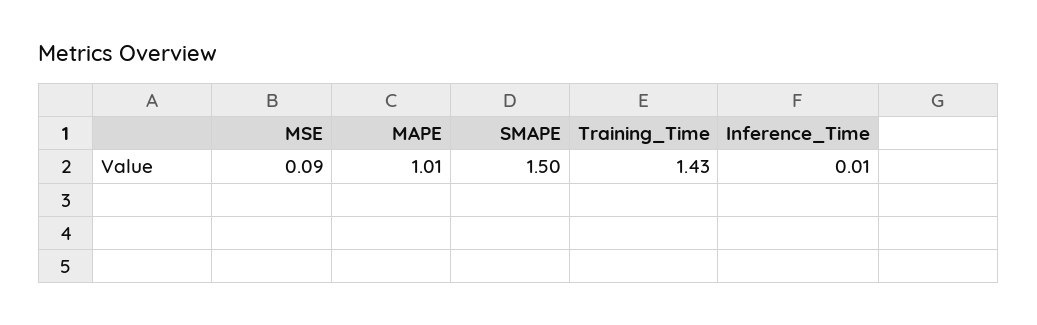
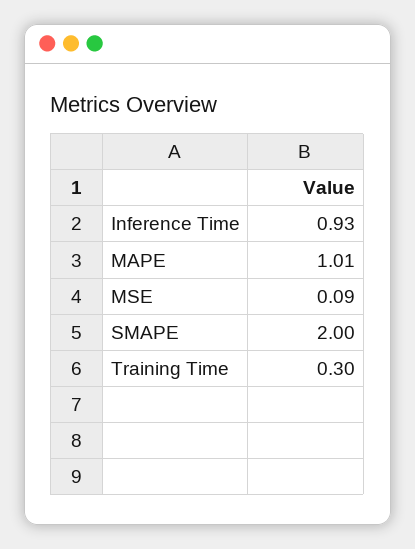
  {
    "MSE": 0.09,
    "MAPE": 1.01,
-   "SMAPE": 1.5,
+   "SMAPE": 2,
-   "Training_Time": 1.43,
+   "Training_Time": 0.3,
-   "Inference_Time": 0.01
+   "Inference_Time": 0.93
  }

